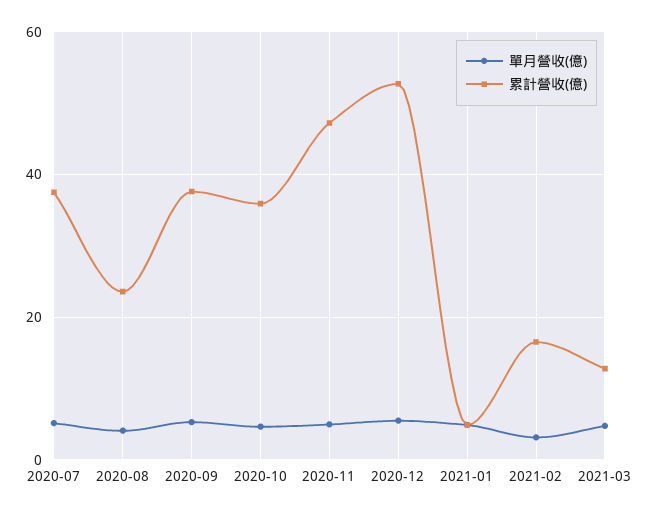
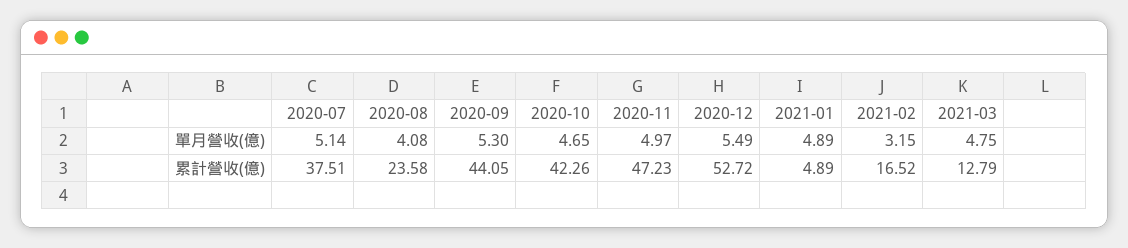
  {
    "單月營收(億)": {
      "2020-07": 5.14,
      "2020-08": 4.08,
      "2020-09": 5.3,
      "2020-10": 4.65,
      "2020-11": 4.97,
      "2020-12": 5.49,
      "2021-01": 4.89,
      "2021-02": 3.15,
      "2021-03": 4.75
    },
    "累計營收(億)": {
      "2020-07": 37.51,
      "2020-08": 23.58,
-     "2020-09": 38,
+     "2020-09": 44.05,
-     "2020-10": 36,
+     "2020-10": 42.26,
      "2020-11": 47.23,
      "2020-12": 52.72,
      "2021-01": 4.89,
      "2021-02": 16.52,
      "2021-03": 12.79
    }
  }

